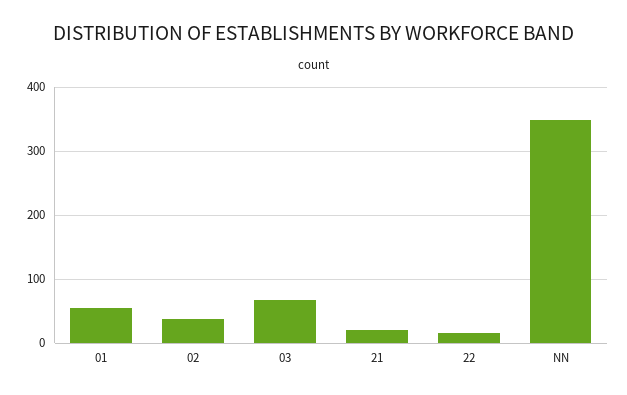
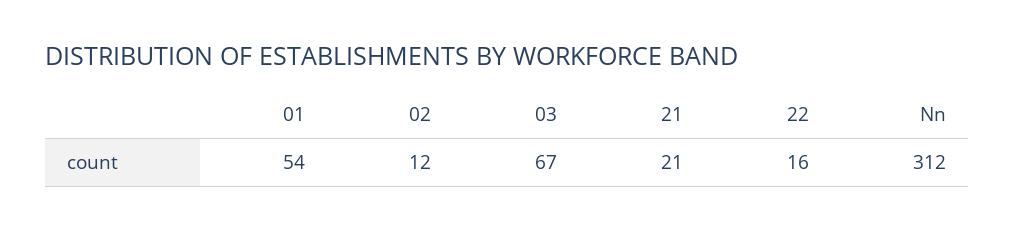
  {
    "01": 54,
-   "02": 40,
+   "02": 12,
    "03": 67,
    "21": 21,
    "22": 16,
-   "NN": 350
+   "NN": 312
  }

